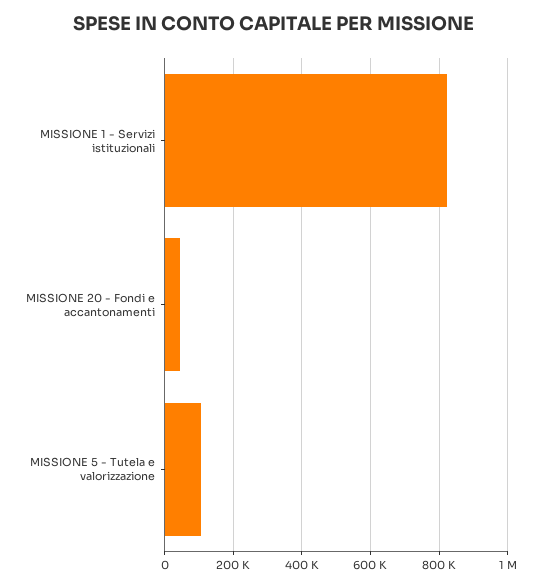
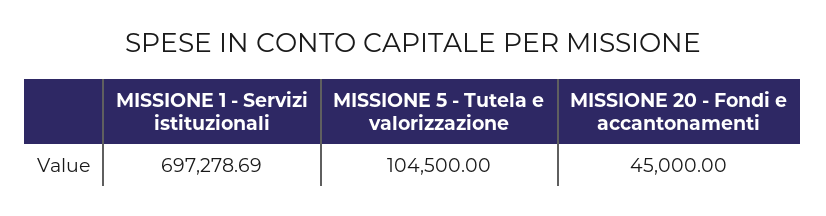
  {
-   "MISSIONE 1 - Servizi istituzionali": 820000,
+   "MISSIONE 1 - Servizi istituzionali": 697278.69,
    "MISSIONE 20 - Fondi e accantonamenti": 45000,
    "MISSIONE 5 - Tutela e valorizzazione": 104500
  }

